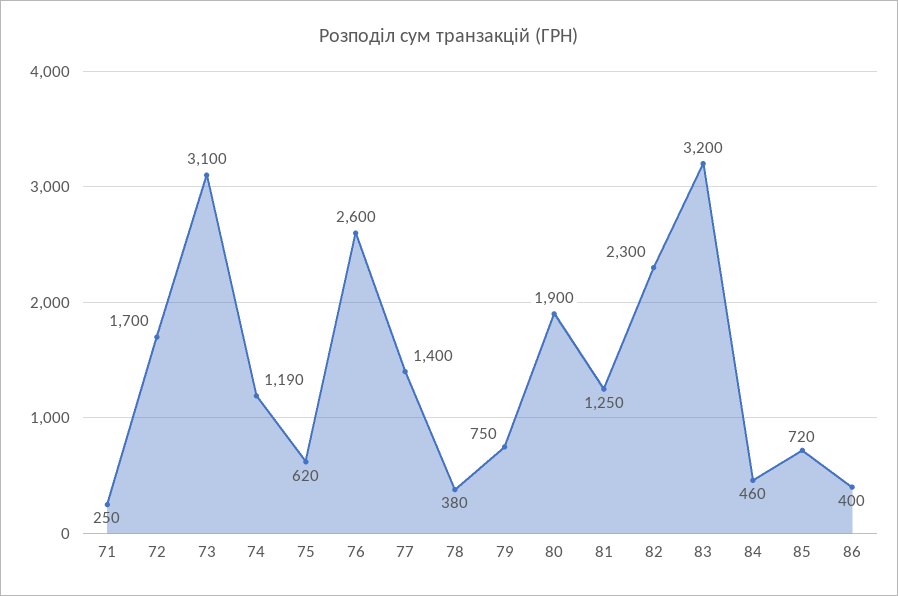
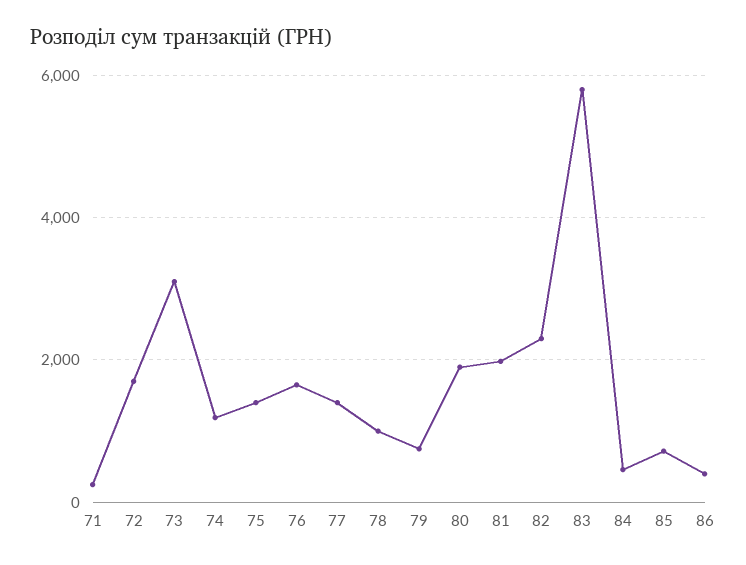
  {
    "71": 250,
    "72": 1700,
    "73": 3100,
    "74": 1190,
-   "75": 620,
+   "75": 1400,
-   "76": 2600,
+   "76": 1600,
    "77": 1400,
-   "78": 380,
+   "78": 1000,
    "79": 750,
    "80": 1900,
-   "81": 1250,
+   "81": 2000,
    "82": 2300,
-   "83": 3200,
+   "83": 5800,
    "84": 460,
    "85": 720,
    "86": 400
  }

